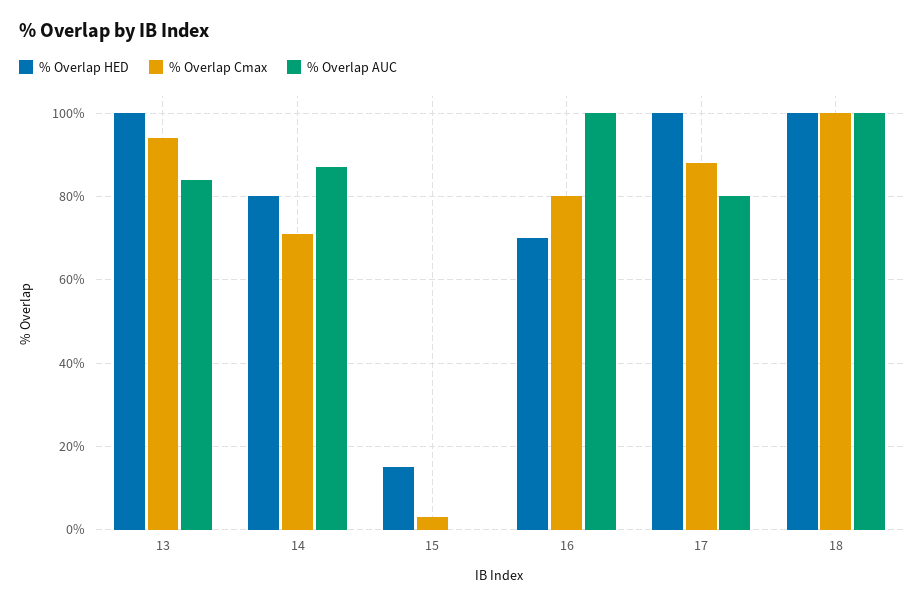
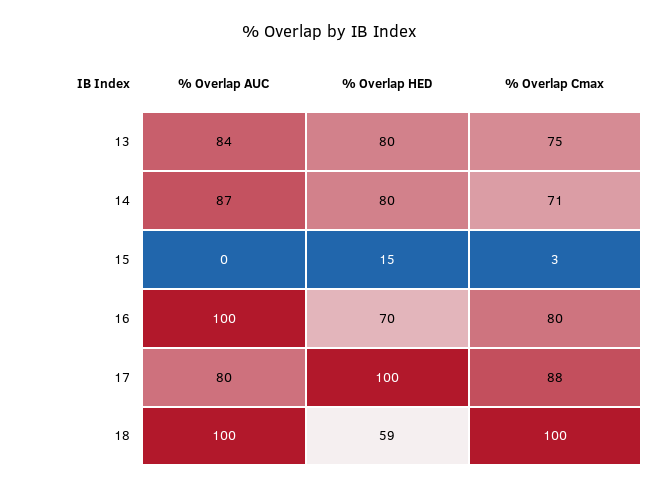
  {
    "% Overlap HED": {
-     "13": 100,
+     "13": 80,
      "14": 80,
      "15": 15,
      "16": 70,
      "17": 100,
-     "18": 100
+     "18": 59
    },
    "% Overlap Cmax": {
-     "13": 95,
+     "13": 75,
      "14": 71,
      "15": 3,
      "16": 80,
      "17": 88,
      "18": 100
    },
    "% Overlap AUC": {
      "13": 84,
      "14": 87,
      "15": 0,
      "16": 100,
      "17": 80,
      "18": 100
    }
  }

